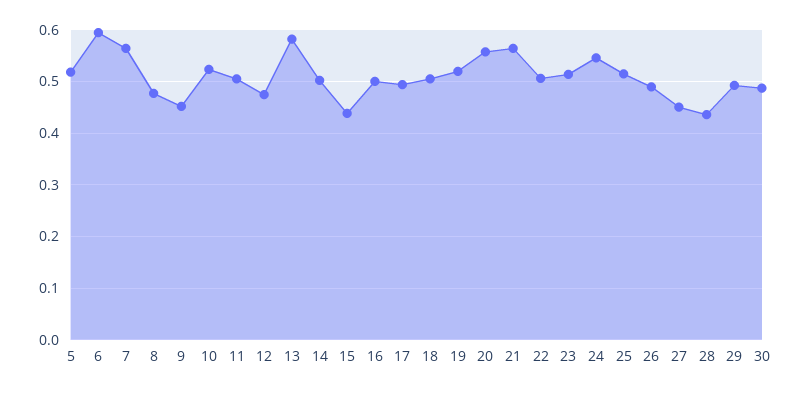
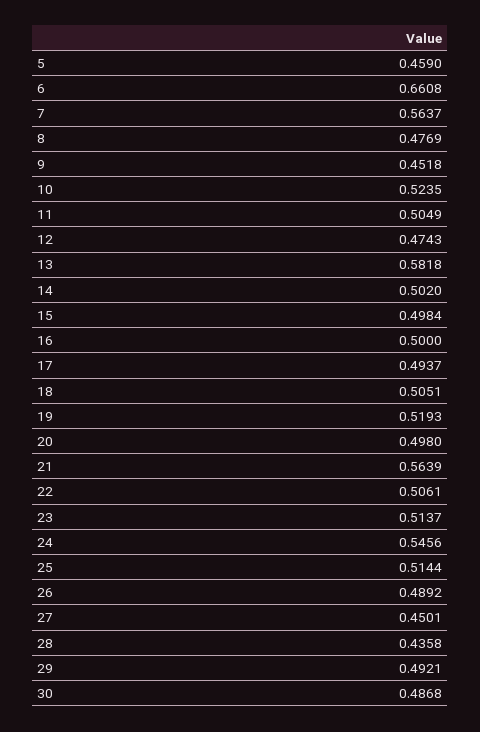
  {
-   "5": 0.52,
+   "5": 0.459,
-   "6": 0.6,
+   "6": 0.6608,
    "7": 0.5637,
    "8": 0.4769,
    "9": 0.4518,
    "10": 0.5235,
    "11": 0.5049,
    "12": 0.4743,
    "13": 0.5818,
    "14": 0.502,
-   "15": 0.44,
+   "15": 0.4984,
    "16": 0.5,
    "17": 0.4937,
    "18": 0.5051,
    "19": 0.5193,
-   "20": 0.56,
+   "20": 0.498,
    "21": 0.5639,
    "22": 0.5061,
    "23": 0.5137,
    "24": 0.5456,
    "25": 0.5144,
    "26": 0.4892,
    "27": 0.4501,
    "28": 0.4358,
    "29": 0.4921,
    "30": 0.4868
  }

